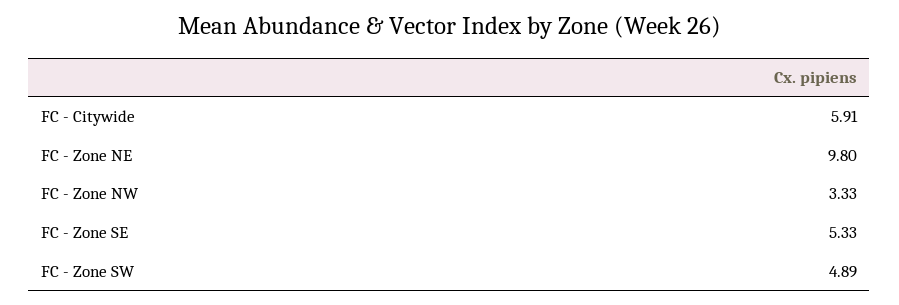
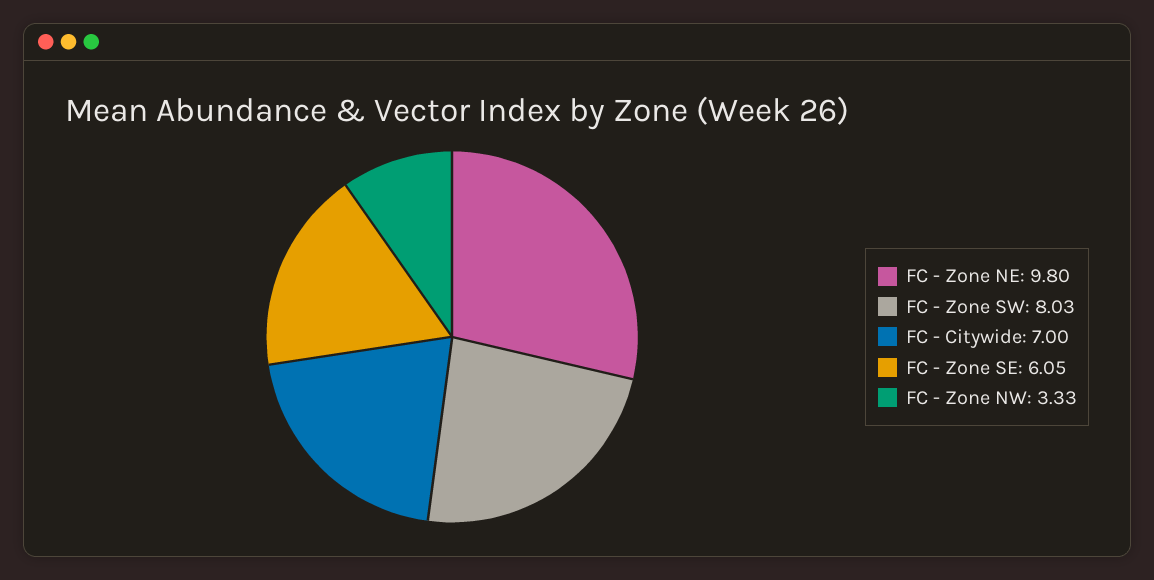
  {
-   "FC - Citywide": 5.91,
+   "FC - Citywide": 7,
    "FC - Zone NE": 9.8,
    "FC - Zone NW": 3.33,
-   "FC - Zone SE": 5.33,
+   "FC - Zone SE": 6.05,
-   "FC - Zone SW": 4.89
+   "FC - Zone SW": 8.03
  }

